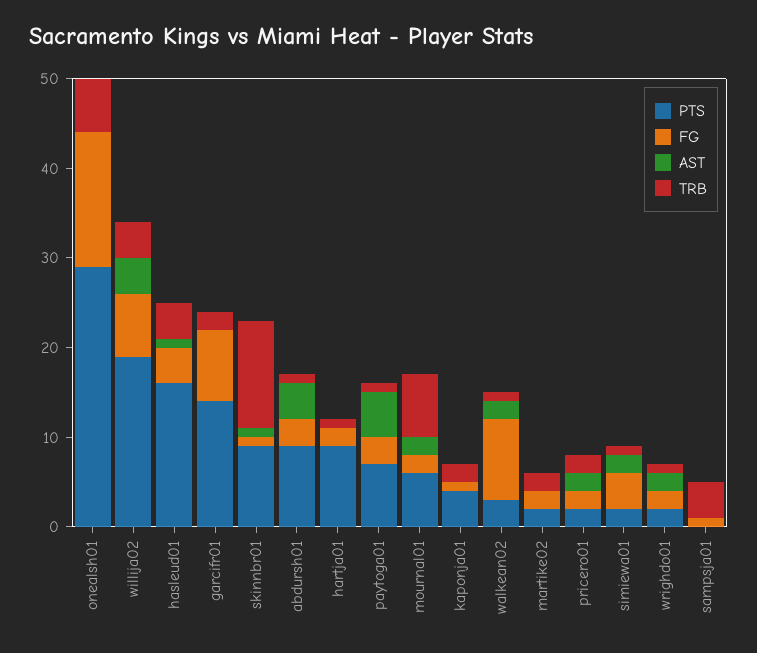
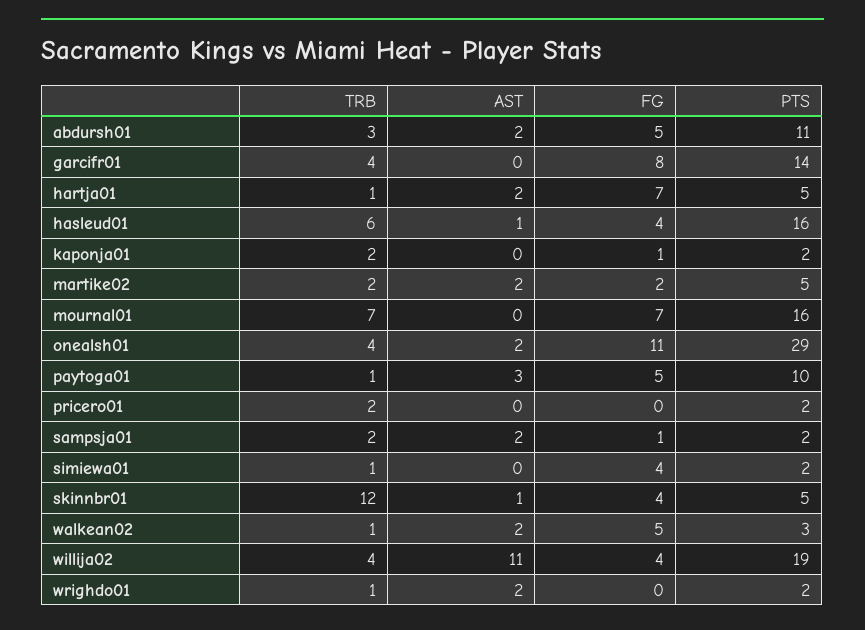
  {
    "PTS": {
      "onealsh01": 29,
      "willija02": 19,
      "hasleud01": 16,
      "garcifr01": 14,
-     "skinnbr01": 9,
+     "skinnbr01": 5,
-     "abdursh01": 9,
+     "abdursh01": 11,
-     "hartja01": 9,
+     "hartja01": 5,
-     "paytoga01": 7,
+     "paytoga01": 10,
-     "mournal01": 6,
+     "mournal01": 16,
-     "kaponja01": 4,
+     "kaponja01": 2,
      "walkean02": 3,
-     "martike02": 2,
+     "martike02": 5,
      "pricero01": 2,
      "simiewa01": 2,
      "wrighdo01": 2,
-     "sampsja01": 0
+     "sampsja01": 2
    },
    "FG": {
-     "onealsh01": 15,
+     "onealsh01": 11,
-     "willija02": 7,
+     "willija02": 4,
      "hasleud01": 4,
      "garcifr01": 8,
-     "skinnbr01": 1,
+     "skinnbr01": 4,
-     "abdursh01": 3,
+     "abdursh01": 5,
-     "hartja01": 2,
+     "hartja01": 7,
-     "paytoga01": 3,
+     "paytoga01": 5,
-     "mournal01": 2,
+     "mournal01": 7,
      "kaponja01": 1,
-     "walkean02": 9,
+     "walkean02": 5,
      "martike02": 2,
-     "pricero01": 2,
+     "pricero01": 0,
      "simiewa01": 4,
-     "wrighdo01": 2,
+     "wrighdo01": 0,
      "sampsja01": 1
    },
    "AST": {
-     "onealsh01": 0,
+     "onealsh01": 2,
-     "willija02": 4,
+     "willija02": 11,
      "hasleud01": 1,
      "garcifr01": 0,
      "skinnbr01": 1,
-     "abdursh01": 4,
+     "abdursh01": 2,
-     "hartja01": 0,
+     "hartja01": 2,
-     "paytoga01": 5,
+     "paytoga01": 3,
-     "mournal01": 2,
+     "mournal01": 0,
      "kaponja01": 0,
      "walkean02": 2,
-     "martike02": 0,
+     "martike02": 2,
-     "pricero01": 2,
+     "pricero01": 0,
-     "simiewa01": 2,
+     "simiewa01": 0,
      "wrighdo01": 2,
-     "sampsja01": 0
+     "sampsja01": 2
    },
    "TRB": {
-     "onealsh01": 6,
+     "onealsh01": 4,
      "willija02": 4,
-     "hasleud01": 4,
+     "hasleud01": 6,
-     "garcifr01": 2,
+     "garcifr01": 4,
      "skinnbr01": 12,
-     "abdursh01": 1,
+     "abdursh01": 3,
      "hartja01": 1,
      "paytoga01": 1,
      "mournal01": 7,
      "kaponja01": 2,
      "walkean02": 1,
      "martike02": 2,
      "pricero01": 2,
      "simiewa01": 1,
      "wrighdo01": 1,
-     "sampsja01": 4
+     "sampsja01": 2
    }
  }

